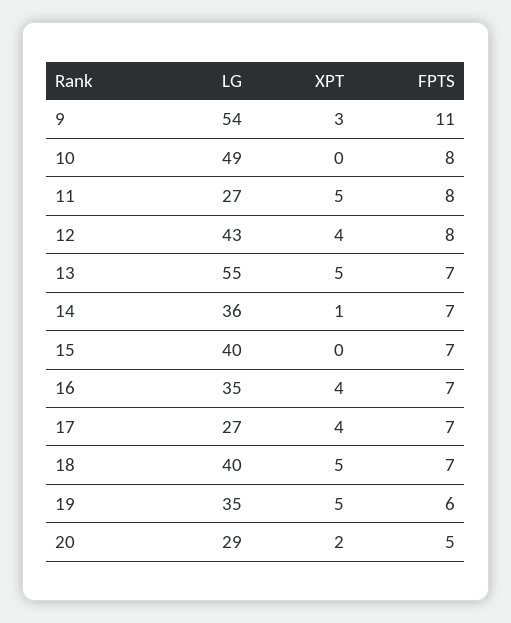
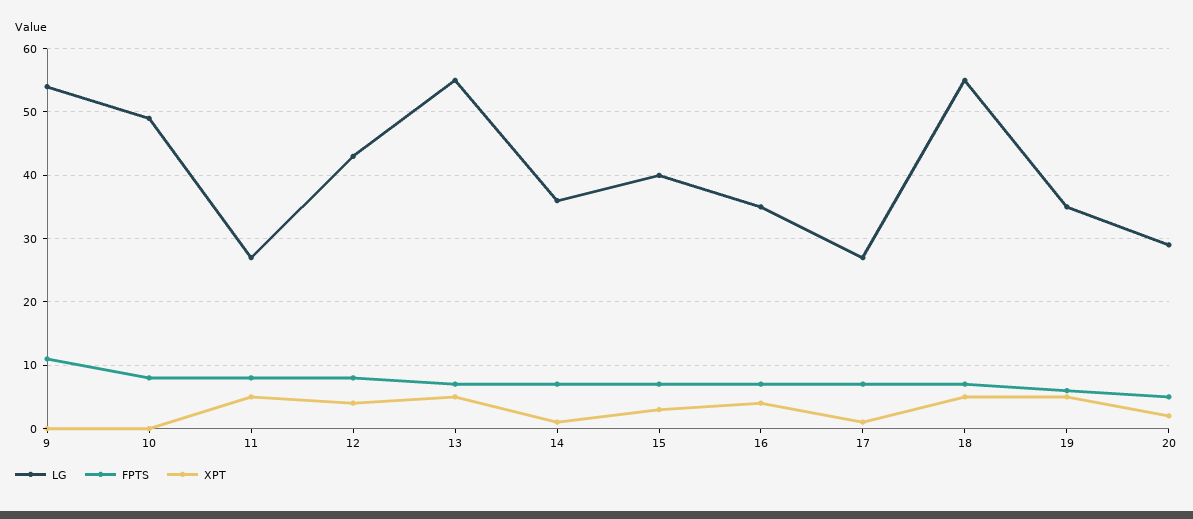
  {
    "LG": {
      "9": 54,
      "10": 49,
      "11": 27,
      "12": 43,
      "13": 55,
      "14": 36,
      "15": 40,
      "16": 35,
      "17": 27,
-     "18": 40,
+     "18": 55,
      "19": 35,
      "20": 29
    },
    "XPT": {
-     "9": 3,
+     "9": 0,
      "10": 0,
      "11": 5,
      "12": 4,
      "13": 5,
      "14": 1,
-     "15": 0,
+     "15": 3,
      "16": 4,
-     "17": 4,
+     "17": 1,
      "18": 5,
      "19": 5,
      "20": 2
    },
    "FPTS": {
      "9": 11,
      "10": 8,
      "11": 8,
      "12": 8,
      "13": 7,
      "14": 7,
      "15": 7,
      "16": 7,
      "17": 7,
      "18": 7,
      "19": 6,
      "20": 5
    }
  }

